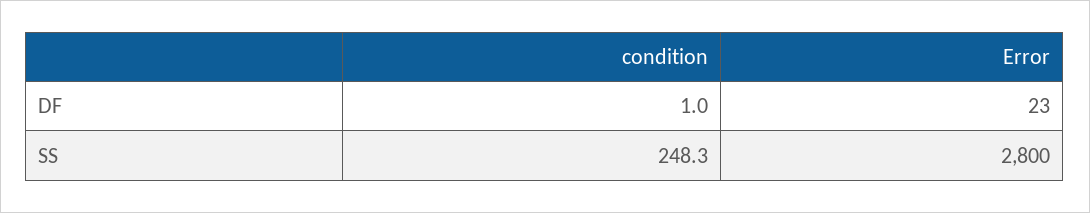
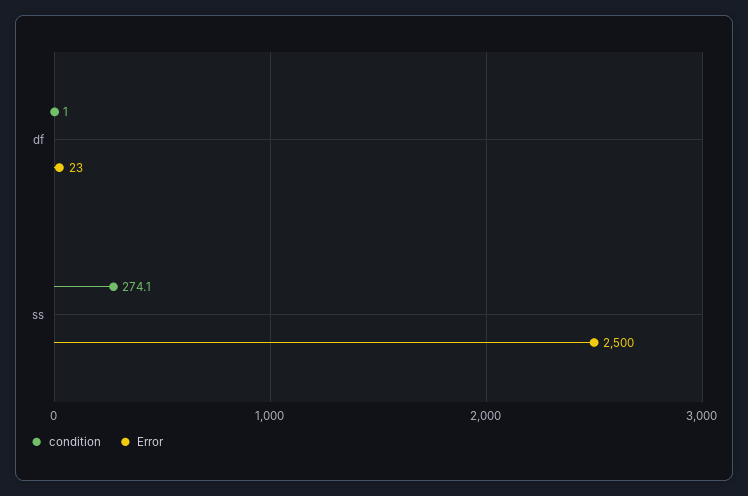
  {
    "condition": {
      "DF": 1,
-     "SS": 248.3
+     "SS": 274.1
    },
    "Error": {
      "DF": 23,
-     "SS": 2800
+     "SS": 2500
    }
  }

